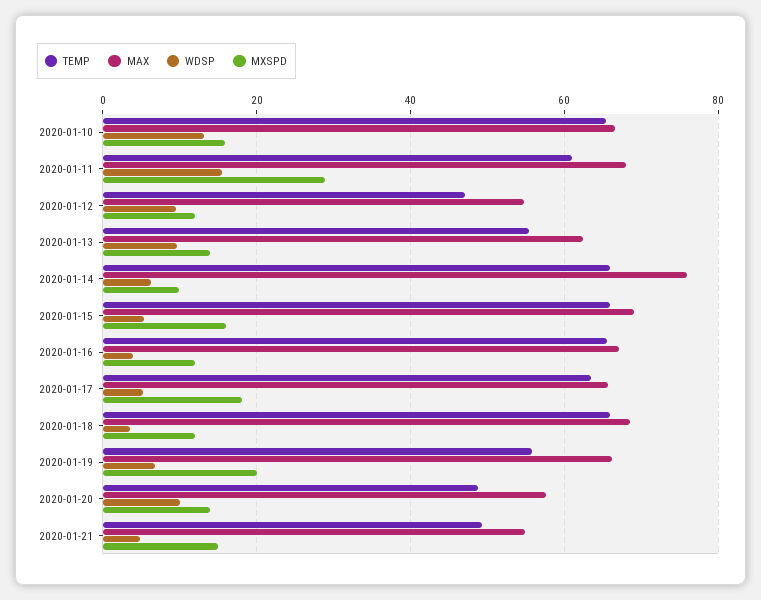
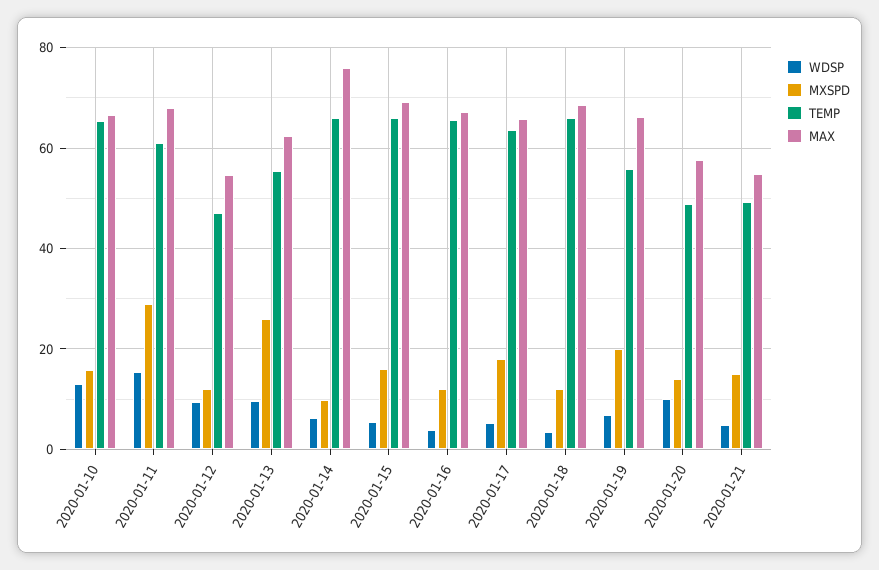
  {
    "TEMP": {
      "2020-01-10": 66,
      "2020-01-11": 62,
      "2020-01-12": 48,
      "2020-01-13": 56,
      "2020-01-14": 66,
      "2020-01-15": 66,
      "2020-01-16": 66,
      "2020-01-17": 64,
      "2020-01-18": 66,
      "2020-01-19": 56,
      "2020-01-20": 48,
      "2020-01-21": 50
    },
    "MAX": {
      "2020-01-10": 66,
      "2020-01-11": 68,
      "2020-01-12": 54,
      "2020-01-13": 62,
      "2020-01-14": 76,
      "2020-01-15": 70,
      "2020-01-16": 68,
      "2020-01-17": 66,
      "2020-01-18": 68,
      "2020-01-19": 66,
      "2020-01-20": 58,
      "2020-01-21": 54
    },
    "WDSP": {
      "2020-01-10": 14,
      "2020-01-11": 16,
      "2020-01-12": 10,
      "2020-01-13": 10,
      "2020-01-14": 6,
      "2020-01-15": 6,
      "2020-01-16": 4,
      "2020-01-17": 6,
      "2020-01-18": 4,
      "2020-01-19": 6,
      "2020-01-20": 10,
      "2020-01-21": 4
    },
    "MXSPD": {
      "2020-01-10": 16,
      "2020-01-11": 28,
      "2020-01-12": 12,
-     "2020-01-13": 14,
+     "2020-01-13": 26,
      "2020-01-14": 10,
      "2020-01-15": 16,
      "2020-01-16": 12,
      "2020-01-17": 18,
      "2020-01-18": 12,
      "2020-01-19": 20,
      "2020-01-20": 14,
      "2020-01-21": 16
    }
  }

